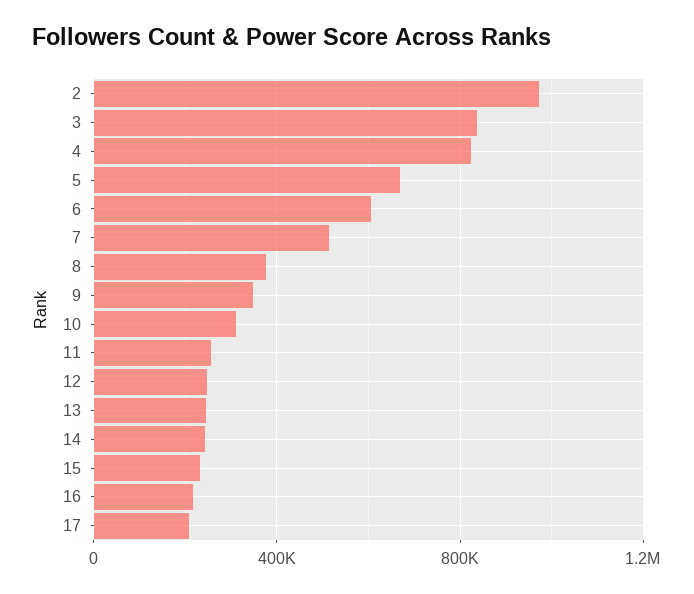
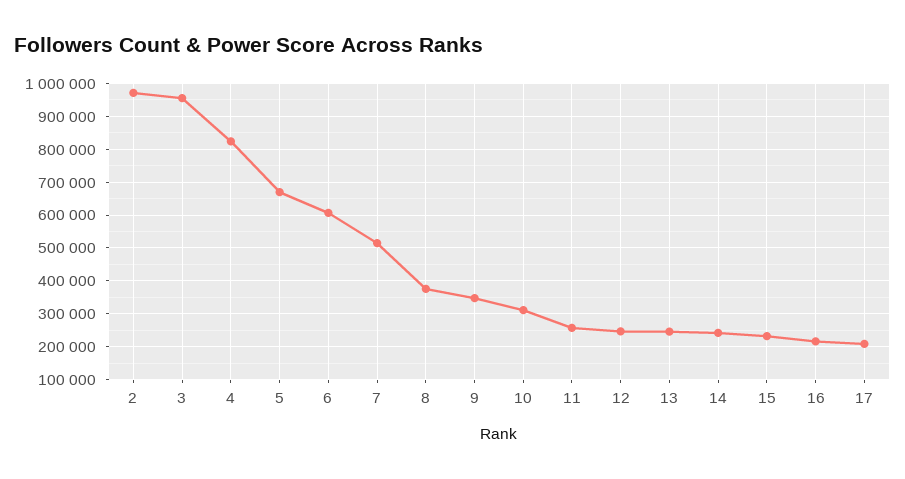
  {
    "2": 980000,
-   "3": 850000,
+   "3": 960000,
    "4": 820000,
    "5": 660000,
    "6": 600000,
    "7": 520000,
    "8": 380000,
    "9": 340000,
    "10": 320000,
    "11": 260000,
    "12": 240000,
    "13": 240000,
    "14": 240000,
    "15": 240000,
    "16": 220000,
    "17": 200000
  }

